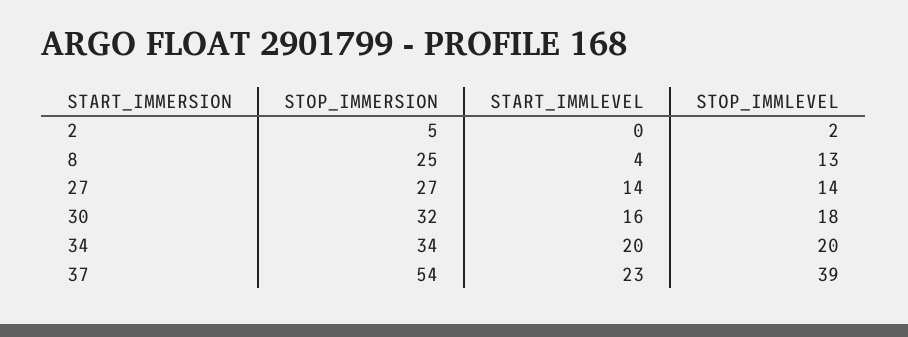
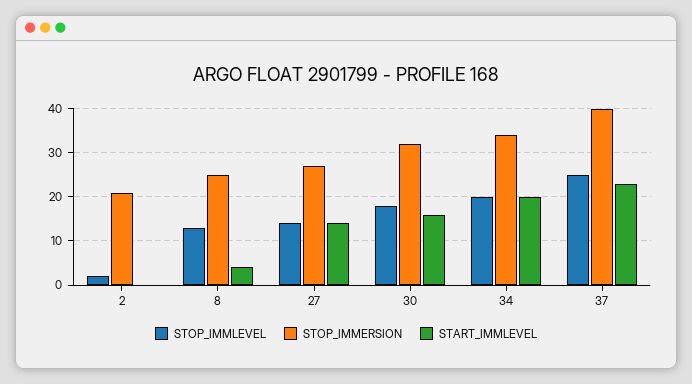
  {
    "STOP_IMMERSION": {
-     "2": 5,
+     "2": 20,
      "8": 25,
      "27": 27,
      "30": 32,
      "34": 34,
-     "37": 54
+     "37": 40
    },
    "START_IMMLEVEL": {
      "2": 0,
      "8": 4,
      "27": 14,
      "30": 16,
      "34": 20,
      "37": 23
    },
    "STOP_IMMLEVEL": {
      "2": 2,
      "8": 13,
      "27": 14,
      "30": 18,
      "34": 20,
-     "37": 39
+     "37": 25
    }
  }

